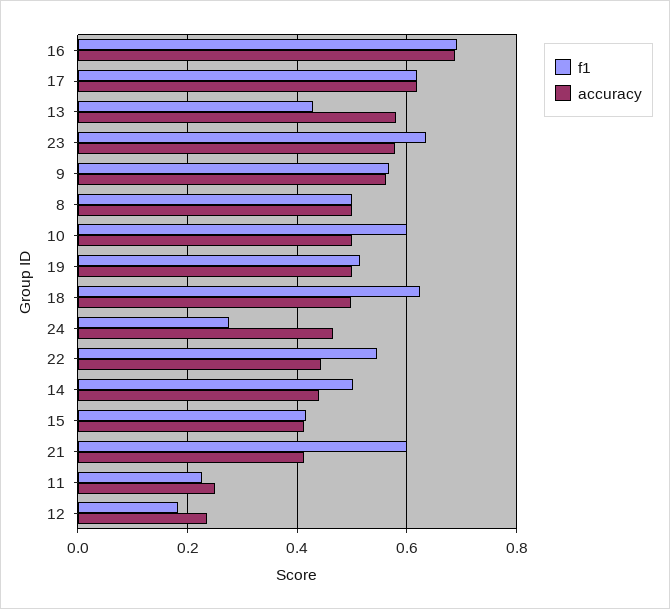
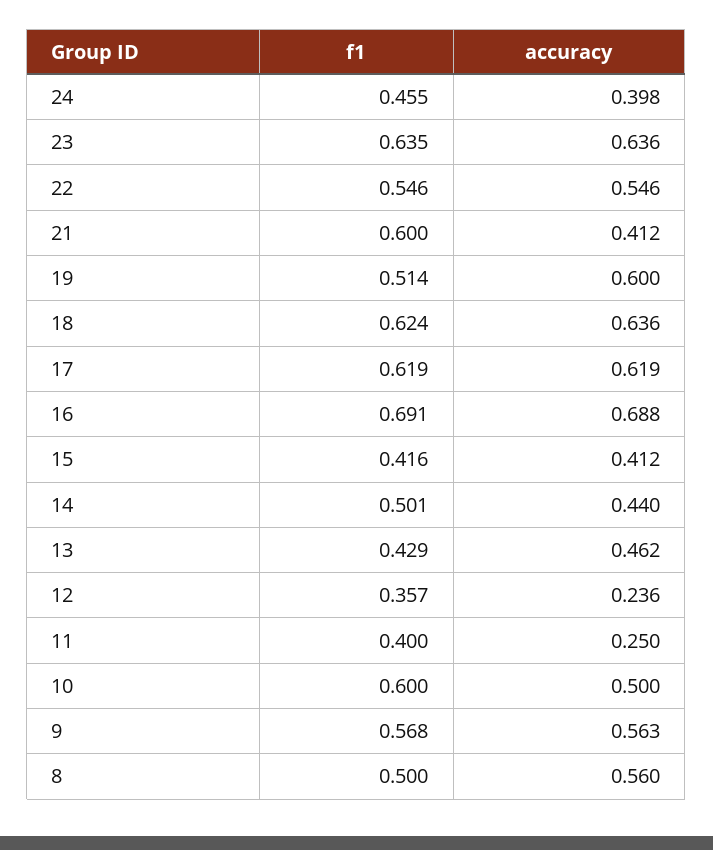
  {
    "f1": {
      "16": 0.691,
      "17": 0.619,
      "13": 0.429,
      "23": 0.635,
      "9": 0.568,
      "8": 0.5,
      "10": 0.6,
      "19": 0.514,
      "18": 0.624,
-     "24": 0.28,
+     "24": 0.455,
      "22": 0.546,
      "14": 0.501,
      "15": 0.416,
      "21": 0.6,
-     "11": 0.22,
+     "11": 0.4,
-     "12": 0.18
+     "12": 0.357
    },
    "accuracy": {
      "16": 0.688,
      "17": 0.619,
-     "13": 0.58,
+     "13": 0.462,
-     "23": 0.58,
+     "23": 0.636,
      "9": 0.563,
-     "8": 0.5,
+     "8": 0.56,
      "10": 0.5,
-     "19": 0.5,
+     "19": 0.6,
-     "18": 0.5,
+     "18": 0.636,
-     "24": 0.46,
+     "24": 0.398,
-     "22": 0.44,
+     "22": 0.546,
      "14": 0.44,
      "15": 0.412,
      "21": 0.412,
      "11": 0.25,
      "12": 0.236
    }
  }

